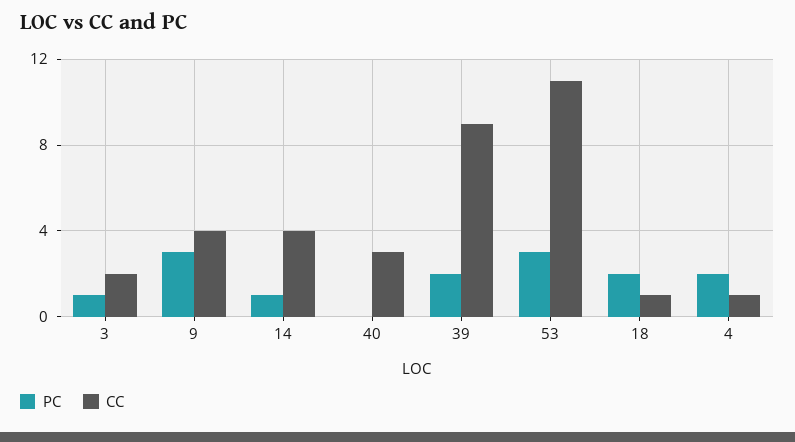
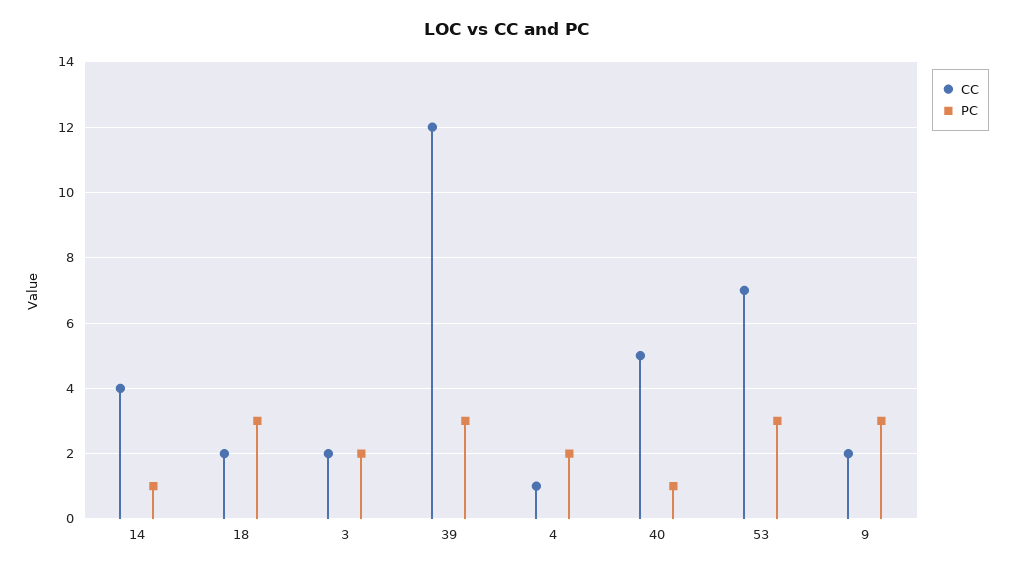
  {
    "PC": {
-     "3": 1,
+     "3": 2,
      "9": 3,
      "14": 1,
-     "40": 0,
+     "40": 1,
-     "39": 2,
+     "39": 3,
      "53": 3,
-     "18": 2,
+     "18": 3,
      "4": 2
    },
    "CC": {
      "3": 2,
-     "9": 4,
+     "9": 2,
      "14": 4,
-     "40": 3,
+     "40": 5,
-     "39": 9,
+     "39": 12,
-     "53": 11,
+     "53": 7,
-     "18": 1,
+     "18": 2,
      "4": 1
    }
  }

